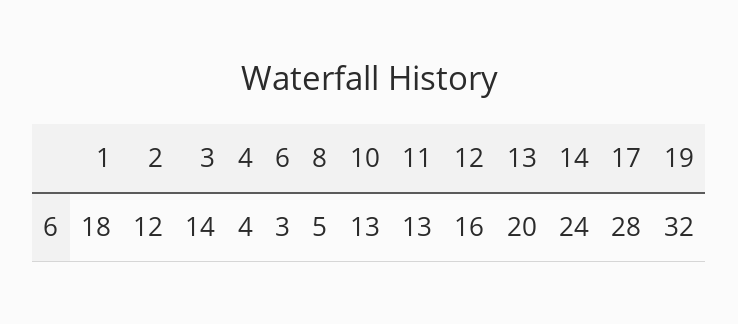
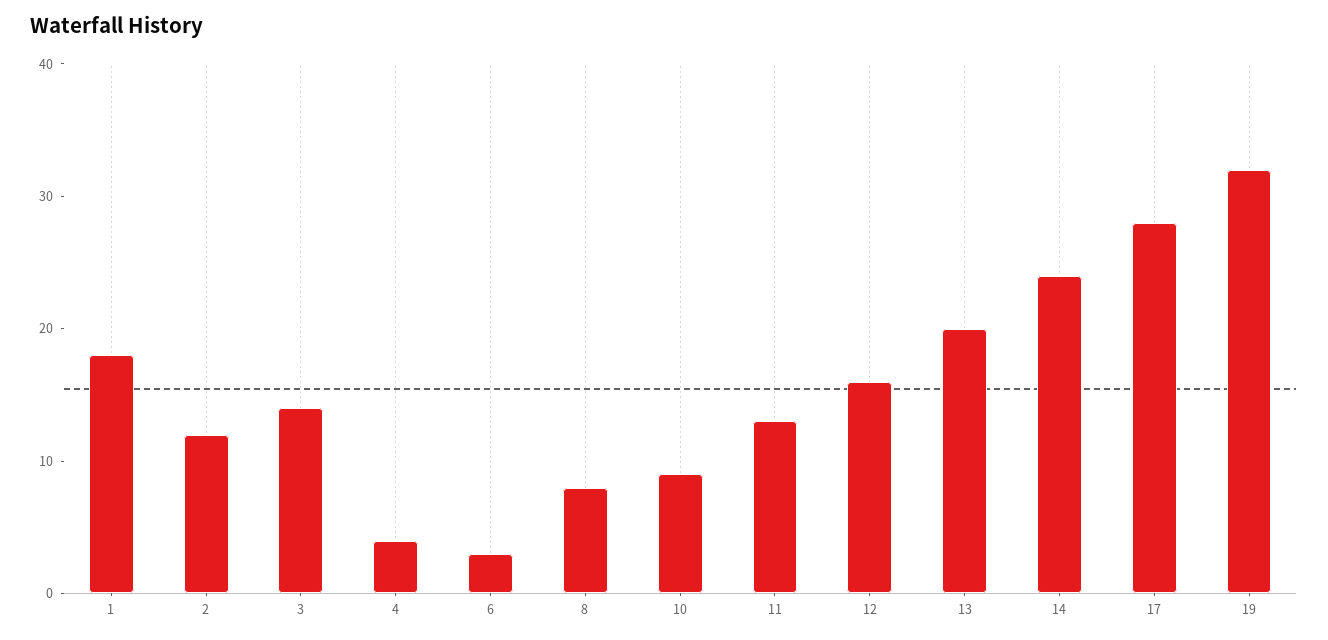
  {
    "1": 18,
    "2": 12,
    "3": 14,
    "4": 4,
    "6": 3,
-   "8": 5,
+   "8": 8,
-   "10": 13,
+   "10": 9,
    "11": 13,
    "12": 16,
    "13": 20,
    "14": 24,
    "17": 28,
    "19": 32
  }

